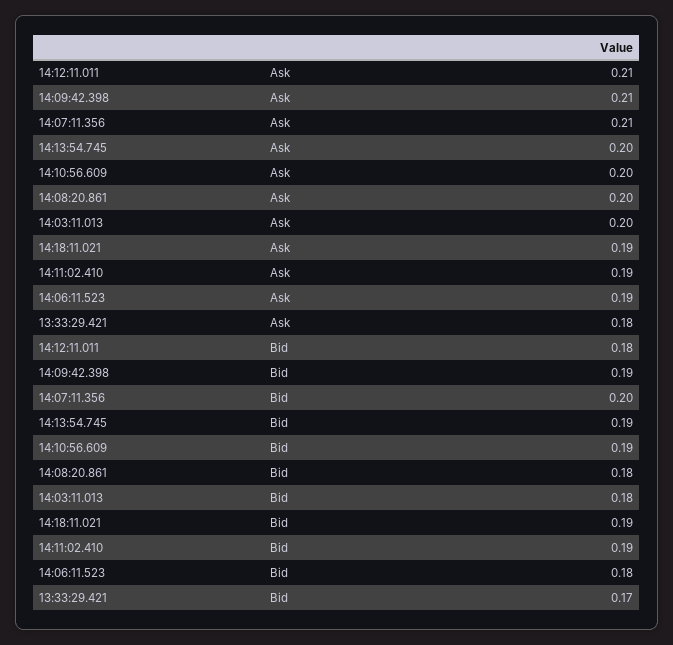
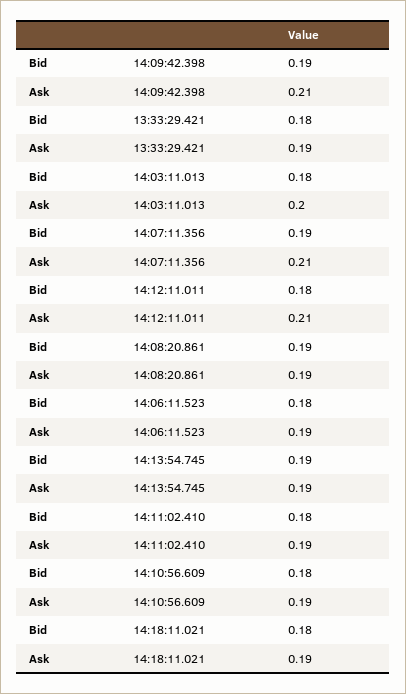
  {
    "14:12:11.011": {
      "Ask": 0.21,
      "Bid": 0.18
    },
    "14:09:42.398": {
      "Ask": 0.21,
      "Bid": 0.19
    },
    "14:07:11.356": {
      "Ask": 0.21,
-     "Bid": 0.2
+     "Bid": 0.19
    },
    "14:13:54.745": {
-     "Ask": 0.2,
+     "Ask": 0.19,
      "Bid": 0.19
    },
    "14:10:56.609": {
-     "Ask": 0.2,
+     "Ask": 0.19,
-     "Bid": 0.19
+     "Bid": 0.18
    },
    "14:08:20.861": {
-     "Ask": 0.2,
+     "Ask": 0.19,
-     "Bid": 0.18
+     "Bid": 0.19
    },
    "14:03:11.013": {
      "Ask": 0.2,
      "Bid": 0.18
    },
    "14:18:11.021": {
      "Ask": 0.19,
-     "Bid": 0.19
+     "Bid": 0.18
    },
    "14:11:02.410": {
      "Ask": 0.19,
-     "Bid": 0.19
+     "Bid": 0.18
    },
    "14:06:11.523": {
      "Ask": 0.19,
      "Bid": 0.18
    },
    "13:33:29.421": {
-     "Ask": 0.18,
+     "Ask": 0.19,
-     "Bid": 0.17
+     "Bid": 0.18
    }
  }

